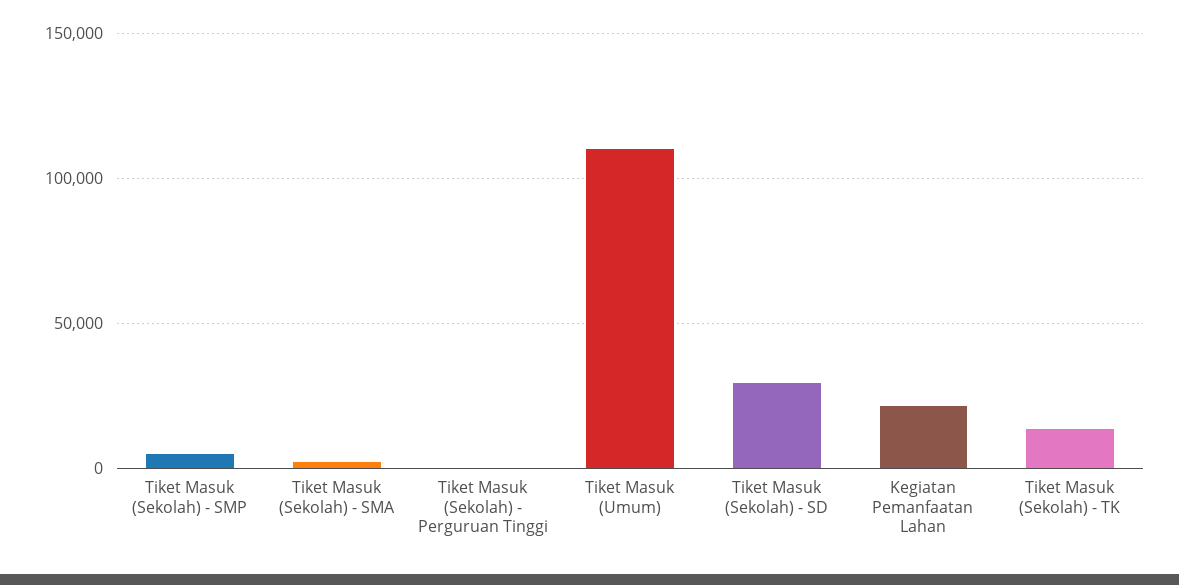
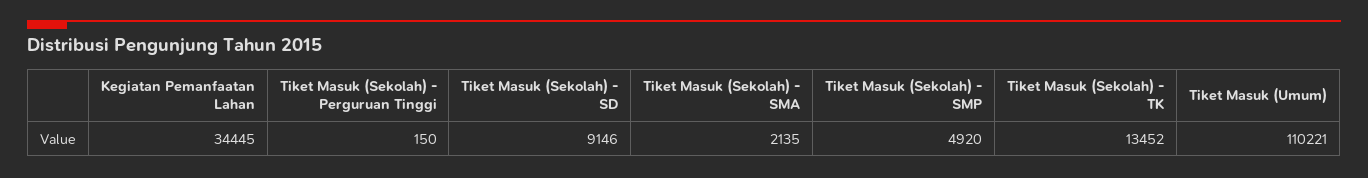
  {
    "Tiket Masuk (Sekolah) - SMP": 4920,
    "Tiket Masuk (Sekolah) - SMA": 2135,
    "Tiket Masuk (Sekolah) - Perguruan Tinggi": 150,
    "Tiket Masuk (Umum)": 110221,
-   "Tiket Masuk (Sekolah) - SD": 30000,
+   "Tiket Masuk (Sekolah) - SD": 9146,
-   "Kegiatan Pemanfaatan Lahan": 20000,
+   "Kegiatan Pemanfaatan Lahan": 34445,
    "Tiket Masuk (Sekolah) - TK": 13452
  }

